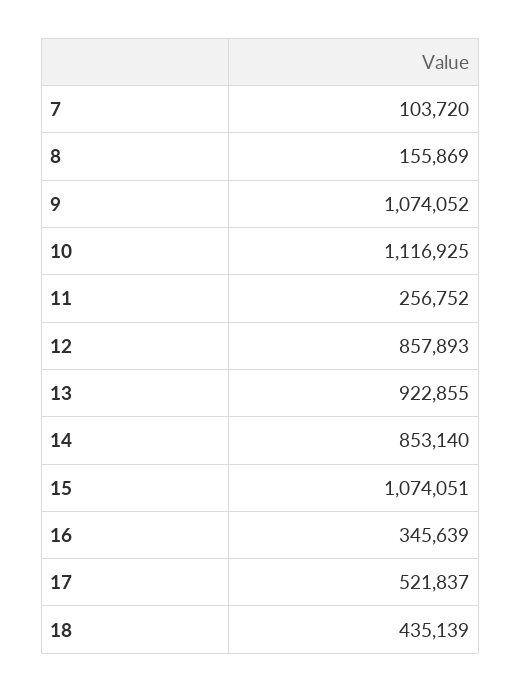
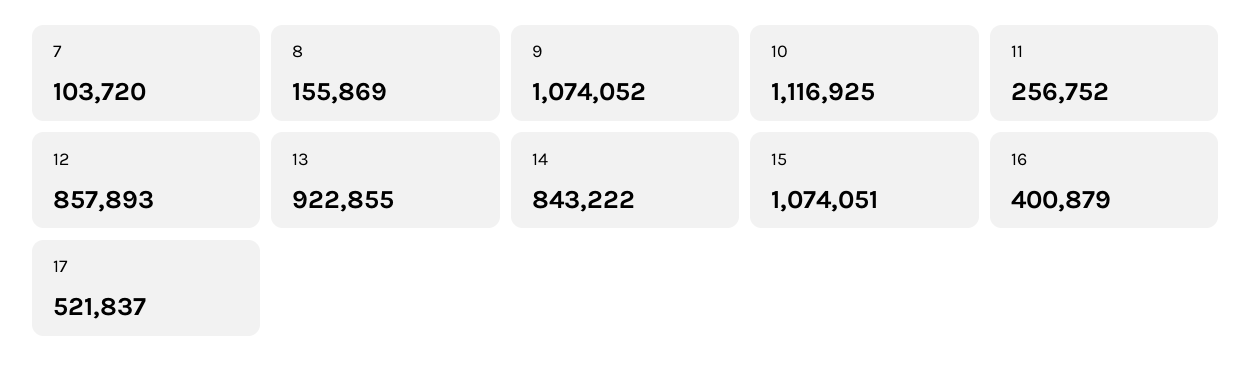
  {
    "7": 103720,
    "8": 155869,
    "9": 1074052,
    "10": 1116925,
    "11": 256752,
    "12": 857893,
    "13": 922855,
-   "14": 853140,
+   "14": 843222,
    "15": 1074051,
-   "16": 345639,
+   "16": 400879,
-   "17": 521837,
+   "17": 521837
-   "18": 435139
  }

